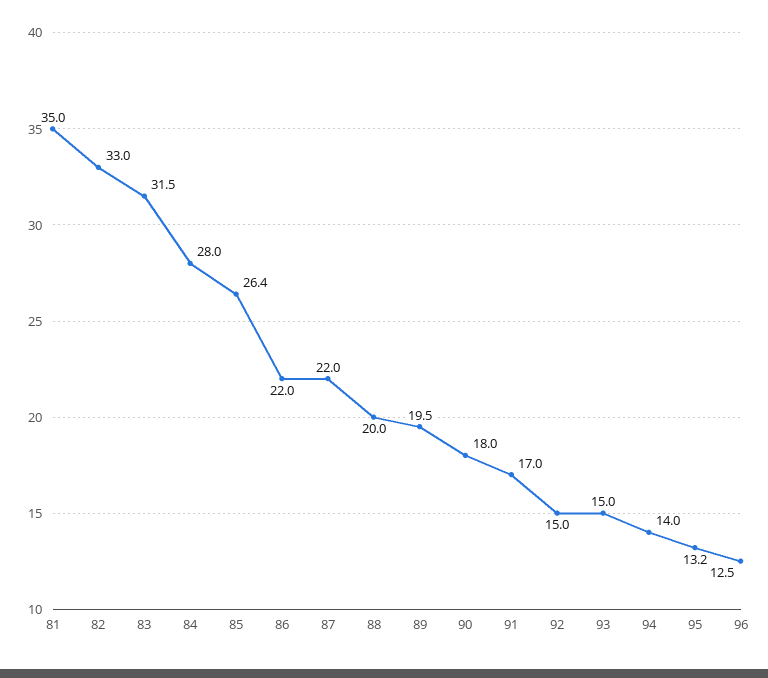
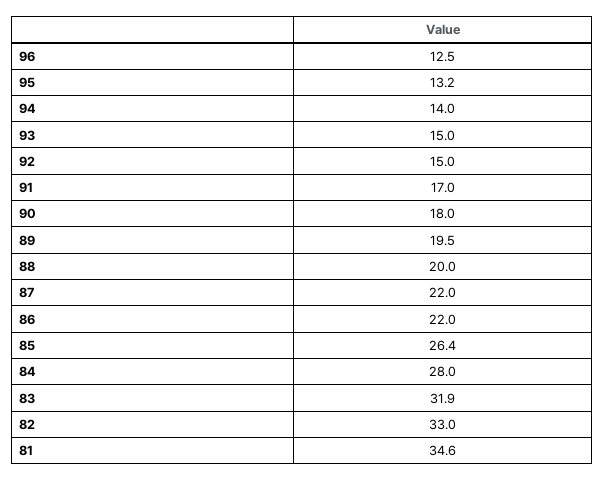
  {
-   "81": 35,
+   "81": 34.6,
    "82": 33,
-   "83": 31.5,
+   "83": 31.9,
    "84": 28,
    "85": 26.4,
    "86": 22,
    "87": 22,
    "88": 20,
    "89": 19.5,
    "90": 18,
    "91": 17,
    "92": 15,
    "93": 15,
    "94": 14,
    "95": 13.2,
    "96": 12.5
  }

